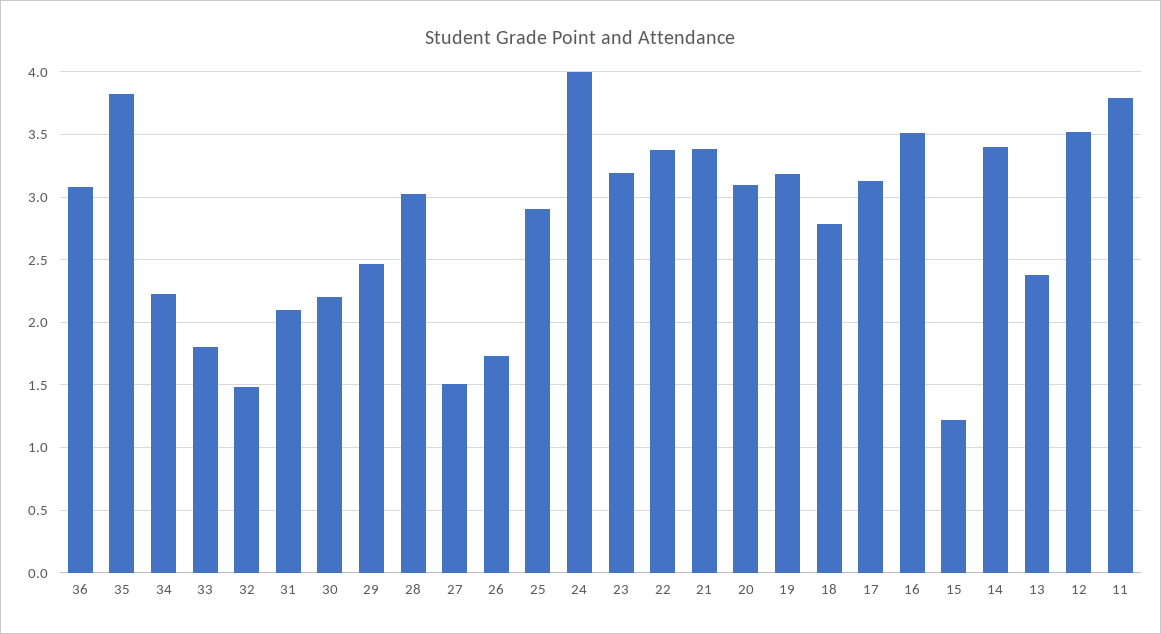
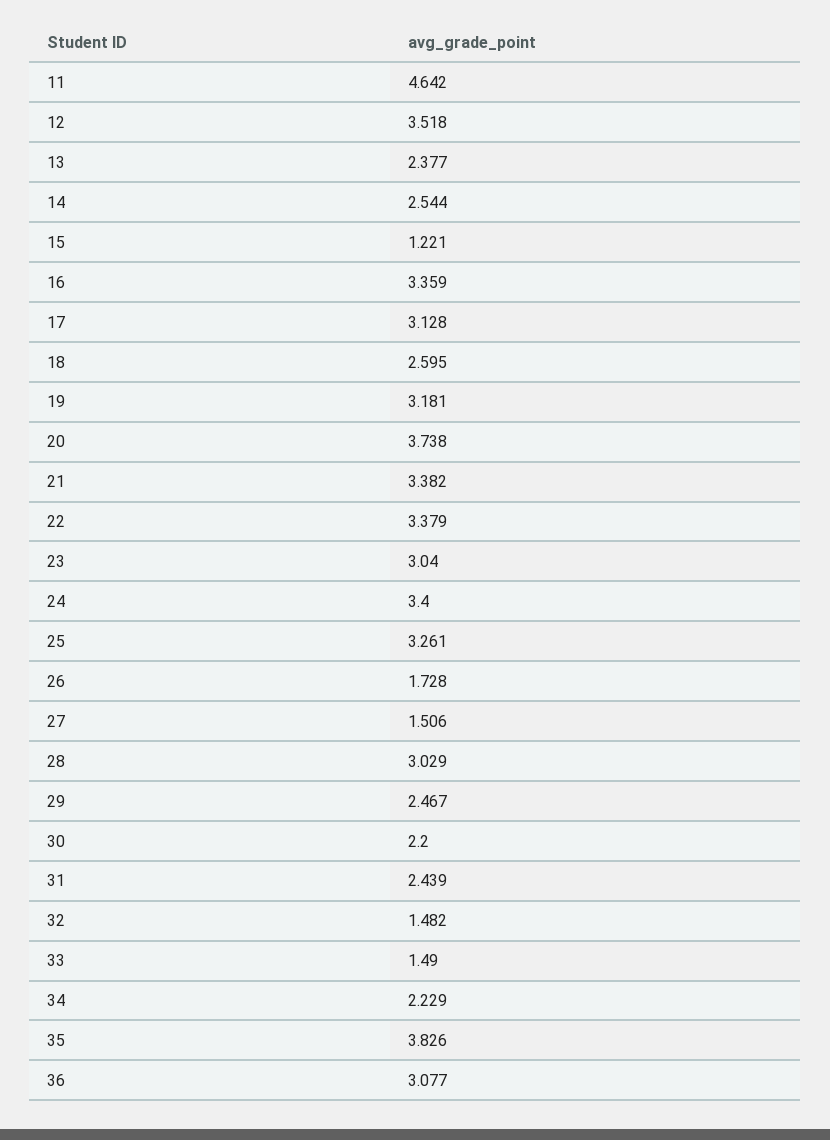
  {
    "36": 3.077,
    "35": 3.826,
    "34": 2.229,
-   "33": 1.8,
+   "33": 1.49,
    "32": 1.482,
-   "31": 2.1,
+   "31": 2.439,
    "30": 2.2,
    "29": 2.467,
    "28": 3.029,
    "27": 1.506,
    "26": 1.728,
-   "25": 2.9,
+   "25": 3.261,
-   "24": 4,
+   "24": 3.4,
-   "23": 3.2,
+   "23": 3.04,
    "22": 3.379,
    "21": 3.382,
-   "20": 3.1,
+   "20": 3.738,
    "19": 3.181,
-   "18": 2.8,
+   "18": 2.595,
    "17": 3.128,
-   "16": 3.5,
+   "16": 3.359,
    "15": 1.221,
-   "14": 3.4,
+   "14": 2.544,
    "13": 2.377,
    "12": 3.518,
-   "11": 3.8
+   "11": 4.642
  }

